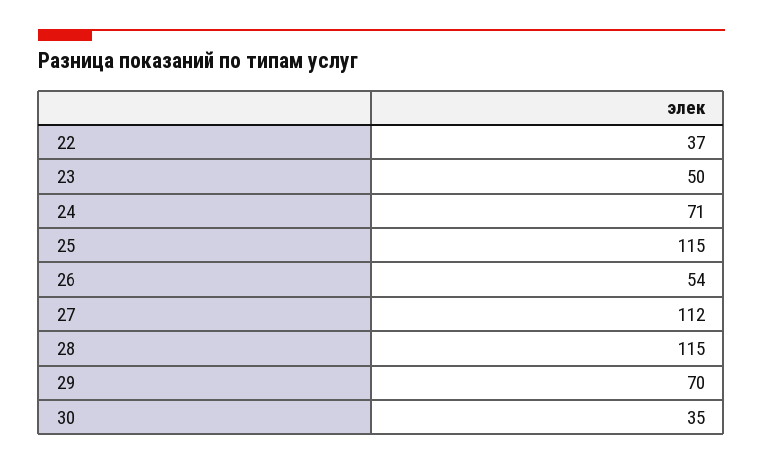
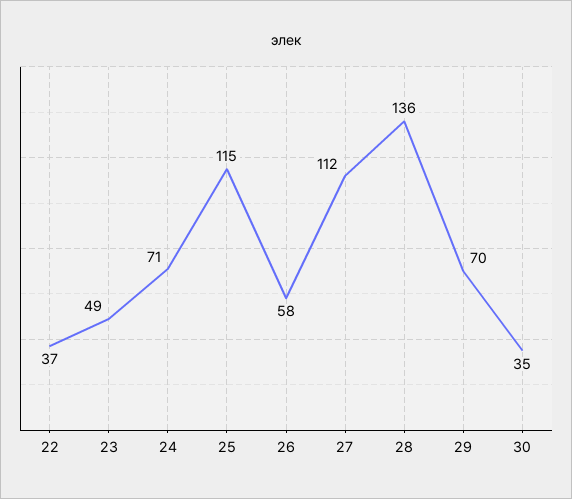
  {
    "22": 37,
-   "23": 50,
+   "23": 49,
    "24": 71,
    "25": 115,
-   "26": 54,
+   "26": 58,
    "27": 112,
-   "28": 115,
+   "28": 136,
    "29": 70,
    "30": 35
  }

